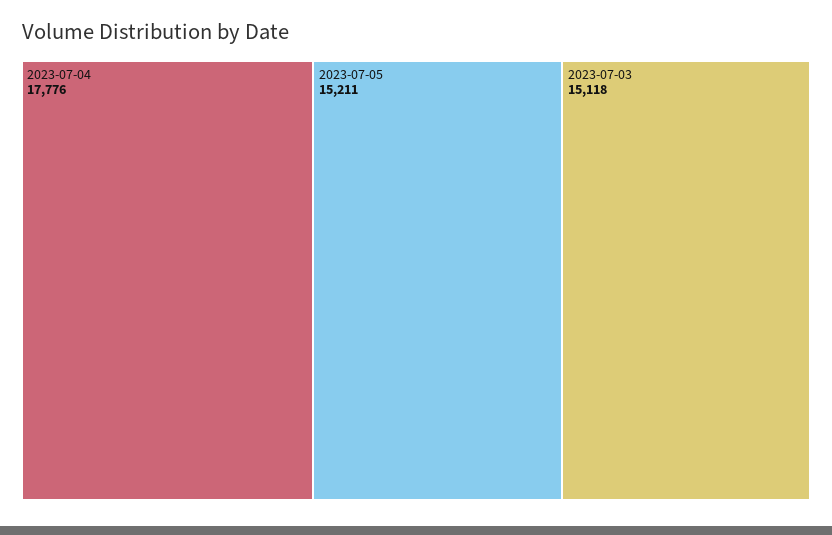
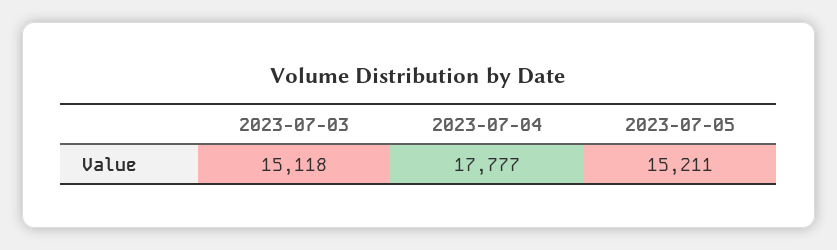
  {
-   "2023-07-04": 17776,
+   "2023-07-04": 17777,
    "2023-07-05": 15211,
    "2023-07-03": 15118
  }

